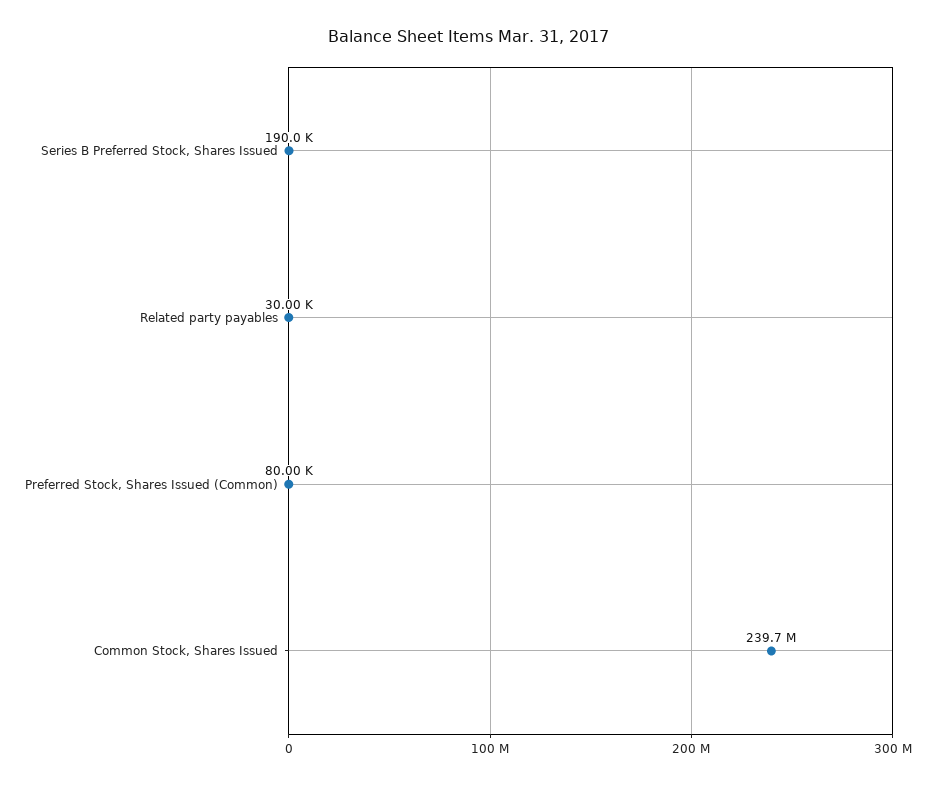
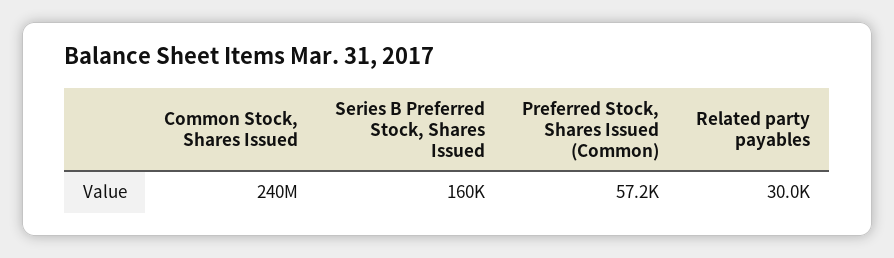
  {
-   "Series B Preferred Stock, Shares Issued": 190000,
+   "Series B Preferred Stock, Shares Issued": 160000,
    "Related party payables": 30000,
-   "Preferred Stock, Shares Issued (Common)": 80000,
+   "Preferred Stock, Shares Issued (Common)": 57200,
    "Common Stock, Shares Issued": 239700000
  }

